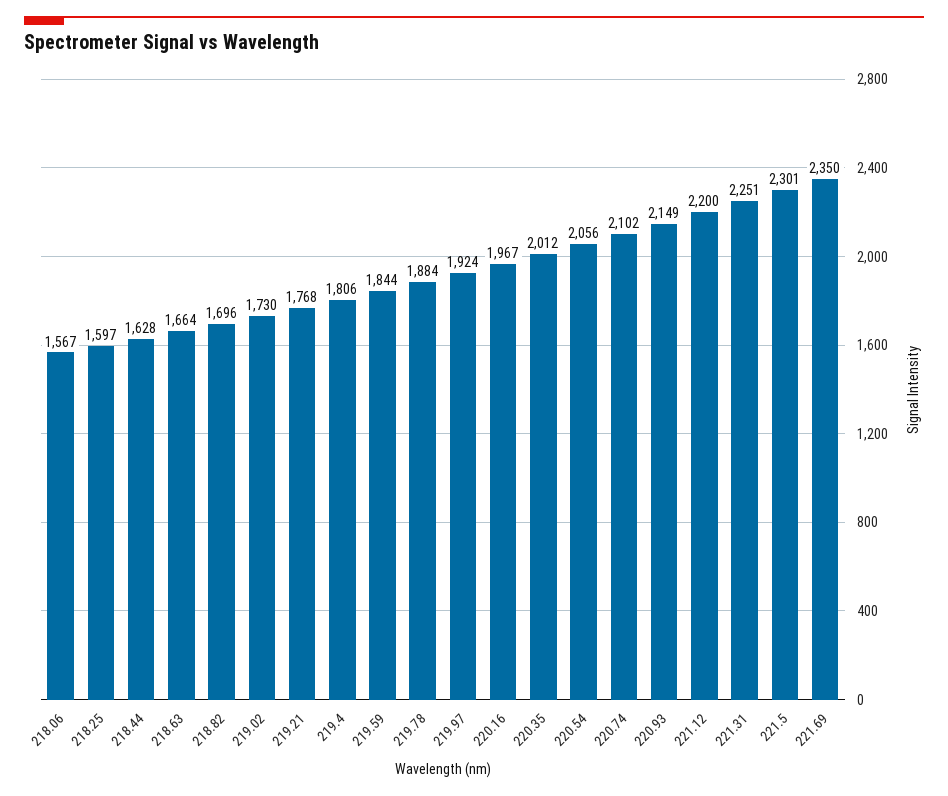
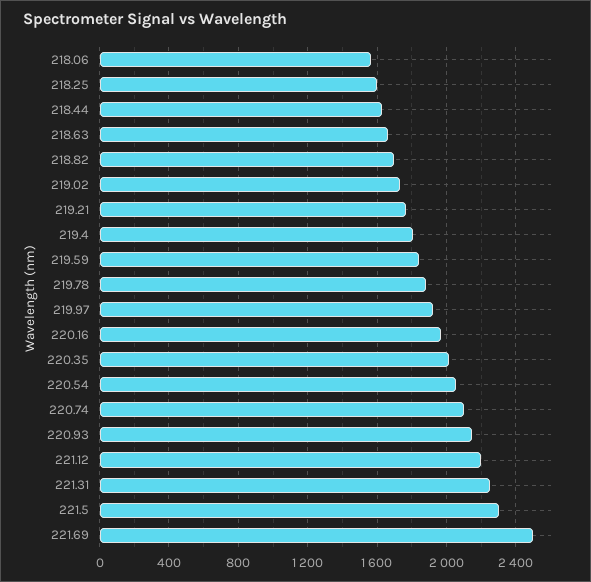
  {
    "218.06": 1567,
    "218.25": 1597,
    "218.44": 1628,
    "218.63": 1664,
    "218.82": 1696,
    "219.02": 1730,
    "219.21": 1768,
    "219.4": 1806,
    "219.59": 1844,
    "219.78": 1884,
    "219.97": 1924,
    "220.16": 1967,
    "220.35": 2012,
    "220.54": 2056,
    "220.74": 2102,
    "220.93": 2149,
    "221.12": 2200,
    "221.31": 2251,
    "221.5": 2301,
-   "221.69": 2350
+   "221.69": 2500
  }

